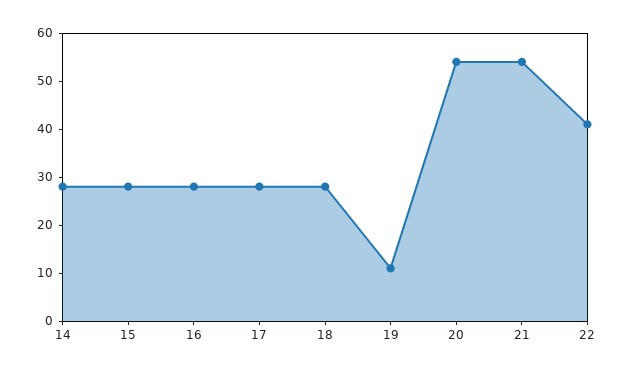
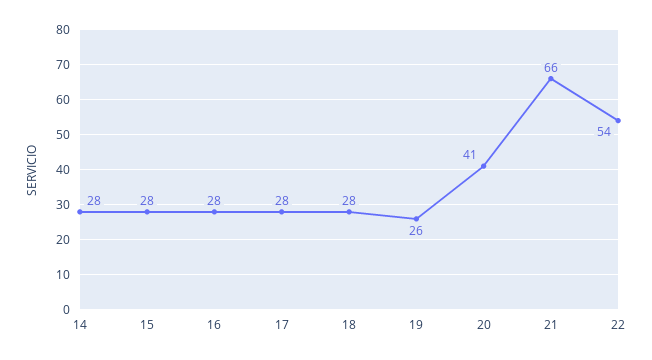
  {
    "14": 28,
    "15": 28,
    "16": 28,
    "17": 28,
    "18": 28,
-   "19": 10,
+   "19": 26,
-   "20": 55,
+   "20": 41,
-   "21": 55,
+   "21": 66,
-   "22": 40
+   "22": 54
  }

